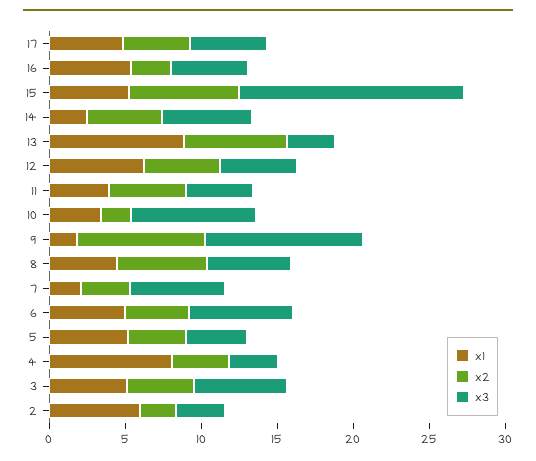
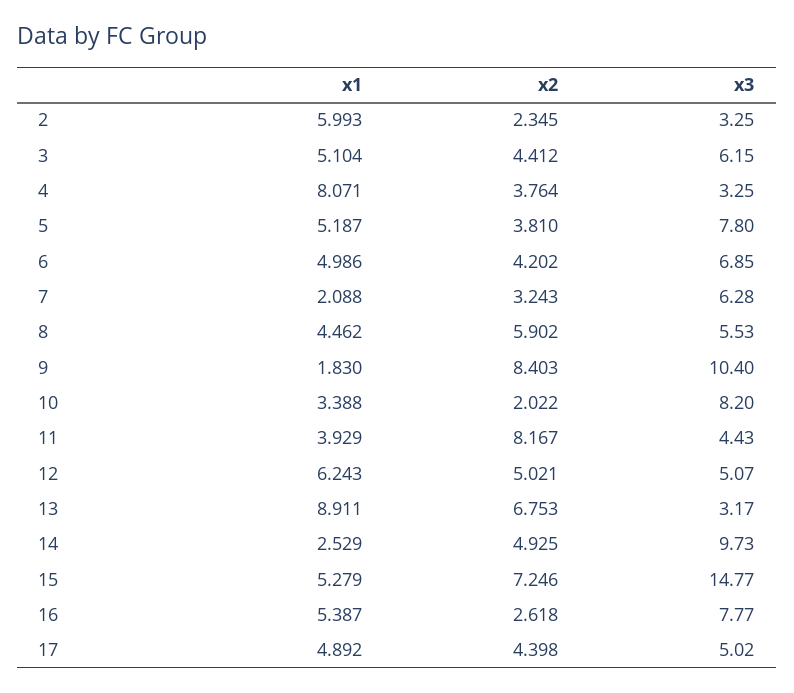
  {
    "x1": {
      "17": 4.892,
      "16": 5.387,
      "15": 5.279,
      "14": 2.529,
      "13": 8.911,
      "12": 6.243,
      "11": 3.929,
      "10": 3.388,
      "9": 1.83,
      "8": 4.462,
      "7": 2.088,
      "6": 4.986,
      "5": 5.187,
      "4": 8.071,
      "3": 5.104,
      "2": 5.993
    },
    "x2": {
      "17": 4.398,
      "16": 2.618,
      "15": 7.246,
      "14": 4.925,
      "13": 6.753,
      "12": 5.021,
-     "11": 5,
+     "11": 8.167,
      "10": 2.022,
      "9": 8.403,
      "8": 5.902,
      "7": 3.243,
      "6": 4.202,
      "5": 3.81,
      "4": 3.764,
      "3": 4.412,
      "2": 2.345
    },
    "x3": {
      "17": 5.02,
-     "16": 5,
+     "16": 7.77,
      "15": 14.77,
-     "14": 6,
+     "14": 9.73,
      "13": 3.17,
      "12": 5.07,
      "11": 4.43,
      "10": 8.2,
      "9": 10.4,
      "8": 5.53,
      "7": 6.28,
      "6": 6.85,
-     "5": 4,
+     "5": 7.8,
      "4": 3.25,
      "3": 6.15,
      "2": 3.25
    }
  }

